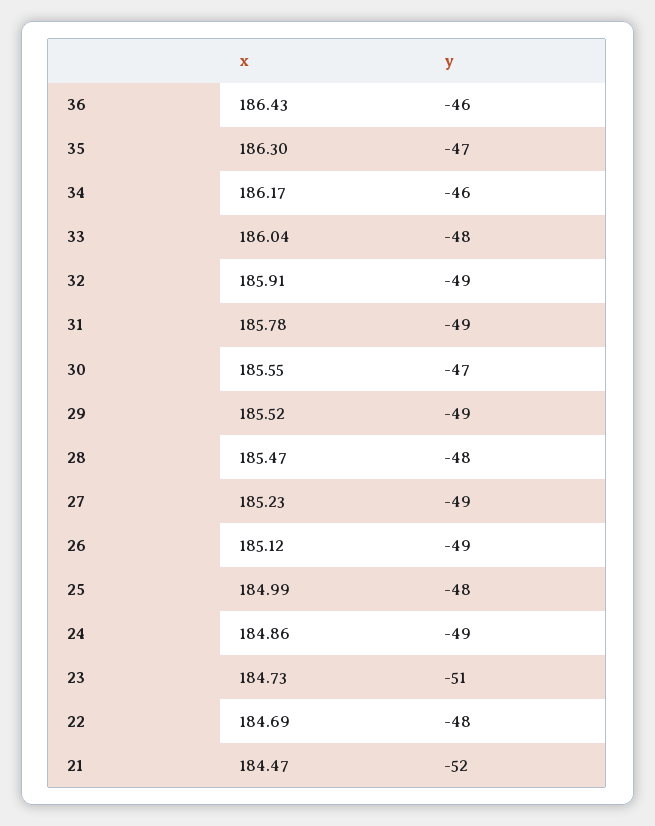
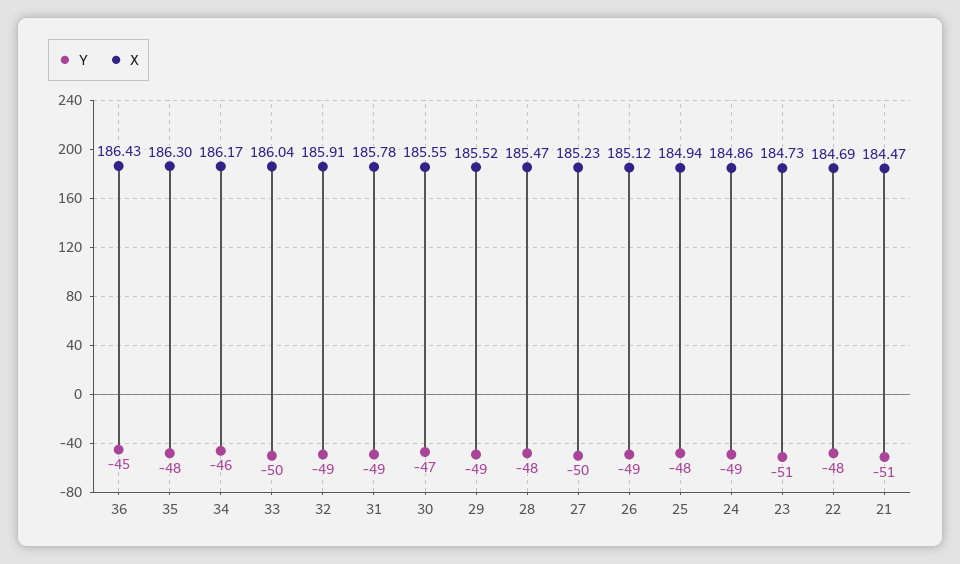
  {
    "x": {
      "36": 186.43,
      "35": 186.3,
      "34": 186.17,
      "33": 186.04,
      "32": 185.91,
      "31": 185.78,
      "30": 185.55,
      "29": 185.52,
      "28": 185.47,
      "27": 185.23,
      "26": 185.12,
-     "25": 184.99,
+     "25": 184.94,
      "24": 184.86,
      "23": 184.73,
      "22": 184.69,
      "21": 184.47
    },
    "y": {
-     "36": -46,
+     "36": -45,
-     "35": -47,
+     "35": -48,
      "34": -46,
-     "33": -48,
+     "33": -50,
      "32": -49,
      "31": -49,
      "30": -47,
      "29": -49,
      "28": -48,
-     "27": -49,
+     "27": -50,
      "26": -49,
      "25": -48,
      "24": -49,
      "23": -51,
      "22": -48,
-     "21": -52
+     "21": -51
    }
  }

